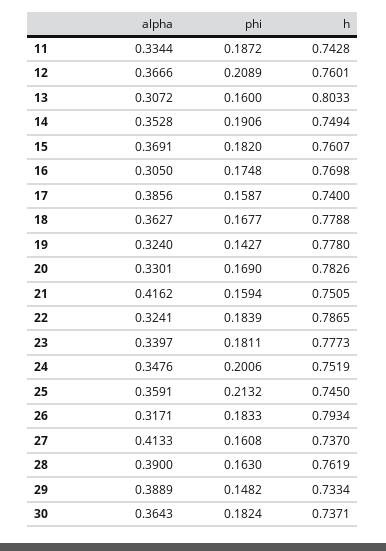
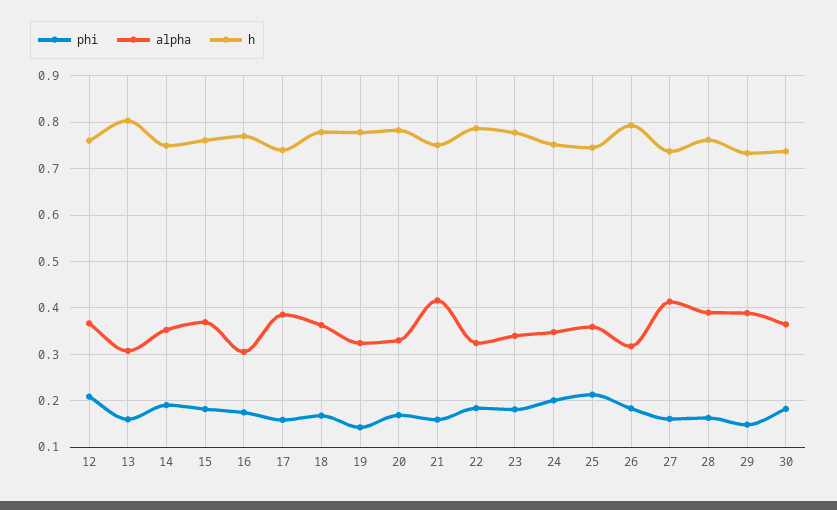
  {
    "alpha": {
-     "11": 0.3344,
      "12": 0.3666,
      "13": 0.3072,
      "14": 0.3528,
      "15": 0.3691,
      "16": 0.305,
      "17": 0.3856,
      "18": 0.3627,
      "19": 0.324,
      "20": 0.3301,
      "21": 0.4162,
      "22": 0.3241,
      "23": 0.3397,
      "24": 0.3476,
      "25": 0.3591,
      "26": 0.3171,
      "27": 0.4133,
      "28": 0.39,
      "29": 0.3889,
      "30": 0.3643
    },
    "phi": {
-     "11": 0.1872,
      "12": 0.2089,
      "13": 0.16,
      "14": 0.1906,
      "15": 0.182,
      "16": 0.1748,
      "17": 0.1587,
      "18": 0.1677,
      "19": 0.1427,
      "20": 0.169,
      "21": 0.1594,
      "22": 0.1839,
      "23": 0.1811,
      "24": 0.2006,
      "25": 0.2132,
      "26": 0.1833,
      "27": 0.1608,
      "28": 0.163,
      "29": 0.1482,
      "30": 0.1824
    },
    "h": {
-     "11": 0.7428,
      "12": 0.7601,
      "13": 0.8033,
      "14": 0.7494,
      "15": 0.7607,
      "16": 0.7698,
      "17": 0.74,
      "18": 0.7788,
      "19": 0.778,
      "20": 0.7826,
      "21": 0.7505,
      "22": 0.7865,
      "23": 0.7773,
      "24": 0.7519,
      "25": 0.745,
      "26": 0.7934,
      "27": 0.737,
      "28": 0.7619,
      "29": 0.7334,
      "30": 0.7371
    }
  }

